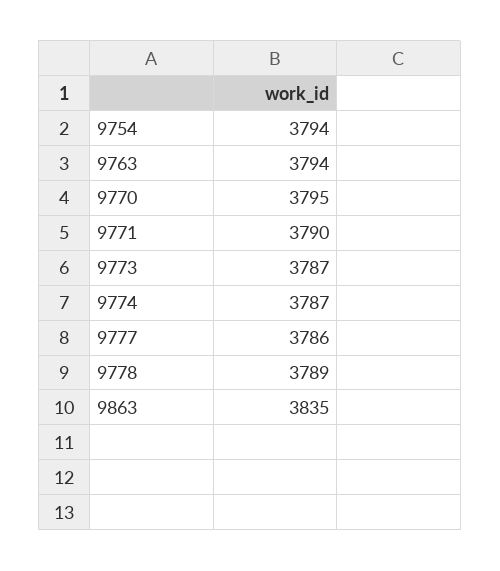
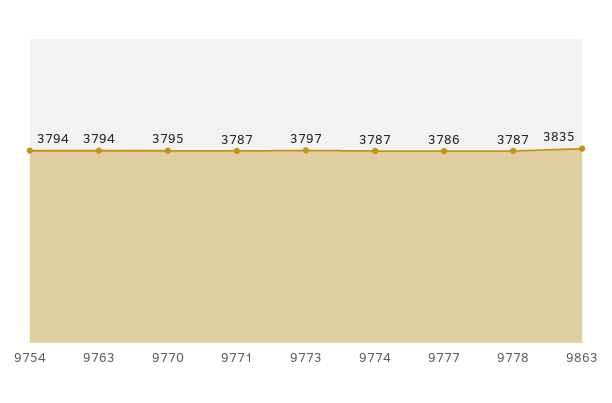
  {
    "9754": 3794,
    "9763": 3794,
    "9770": 3795,
-   "9771": 3790,
+   "9771": 3787,
-   "9773": 3787,
+   "9773": 3797,
    "9774": 3787,
    "9777": 3786,
-   "9778": 3789,
+   "9778": 3787,
    "9863": 3835
  }

